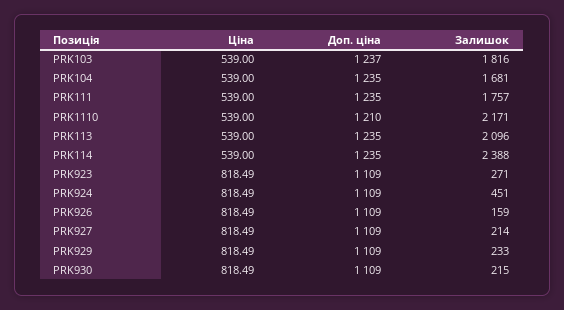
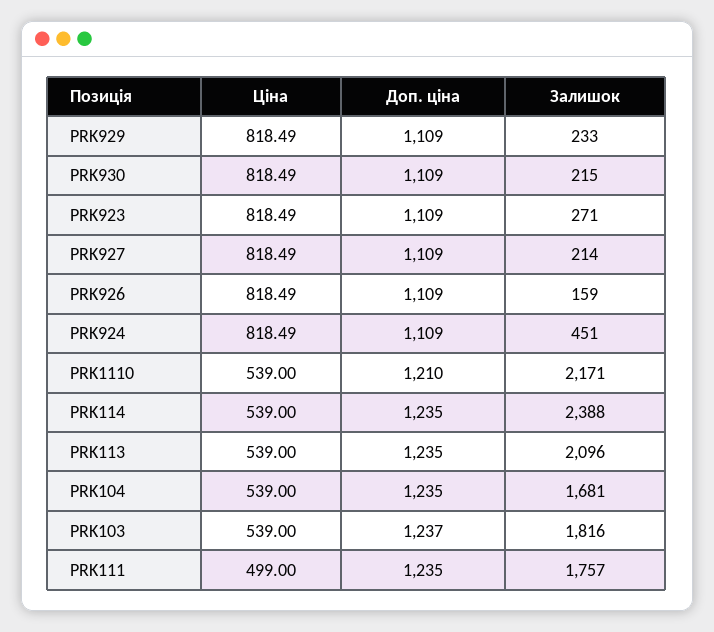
  {
    "Ціна": {
      "PRK103": 539,
      "PRK104": 539,
-     "PRK111": 539,
+     "PRK111": 499,
      "PRK1110": 539,
      "PRK113": 539,
      "PRK114": 539,
      "PRK923": 818.49,
      "PRK924": 818.49,
      "PRK926": 818.49,
      "PRK927": 818.49,
      "PRK929": 818.49,
      "PRK930": 818.49
    },
    "Доп. ціна": {
      "PRK103": 1237,
      "PRK104": 1235,
      "PRK111": 1235,
      "PRK1110": 1210,
      "PRK113": 1235,
      "PRK114": 1235,
      "PRK923": 1109,
      "PRK924": 1109,
      "PRK926": 1109,
      "PRK927": 1109,
      "PRK929": 1109,
      "PRK930": 1109
    },
    "Залишок": {
      "PRK103": 1816,
      "PRK104": 1681,
      "PRK111": 1757,
      "PRK1110": 2171,
      "PRK113": 2096,
      "PRK114": 2388,
      "PRK923": 271,
      "PRK924": 451,
      "PRK926": 159,
      "PRK927": 214,
      "PRK929": 233,
      "PRK930": 215
    }
  }

